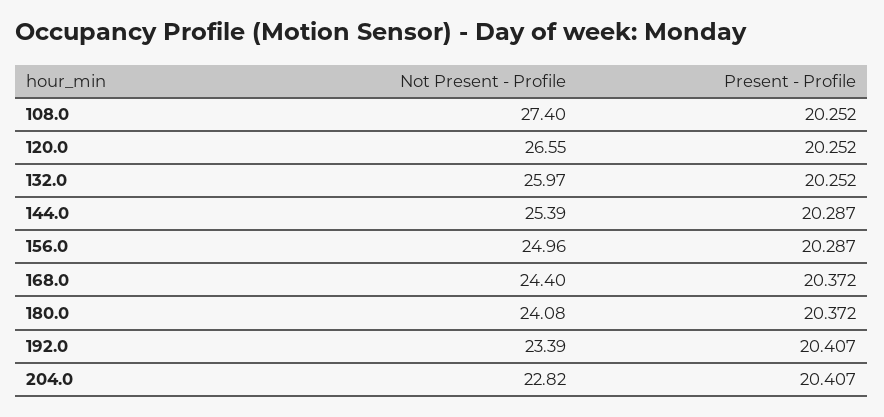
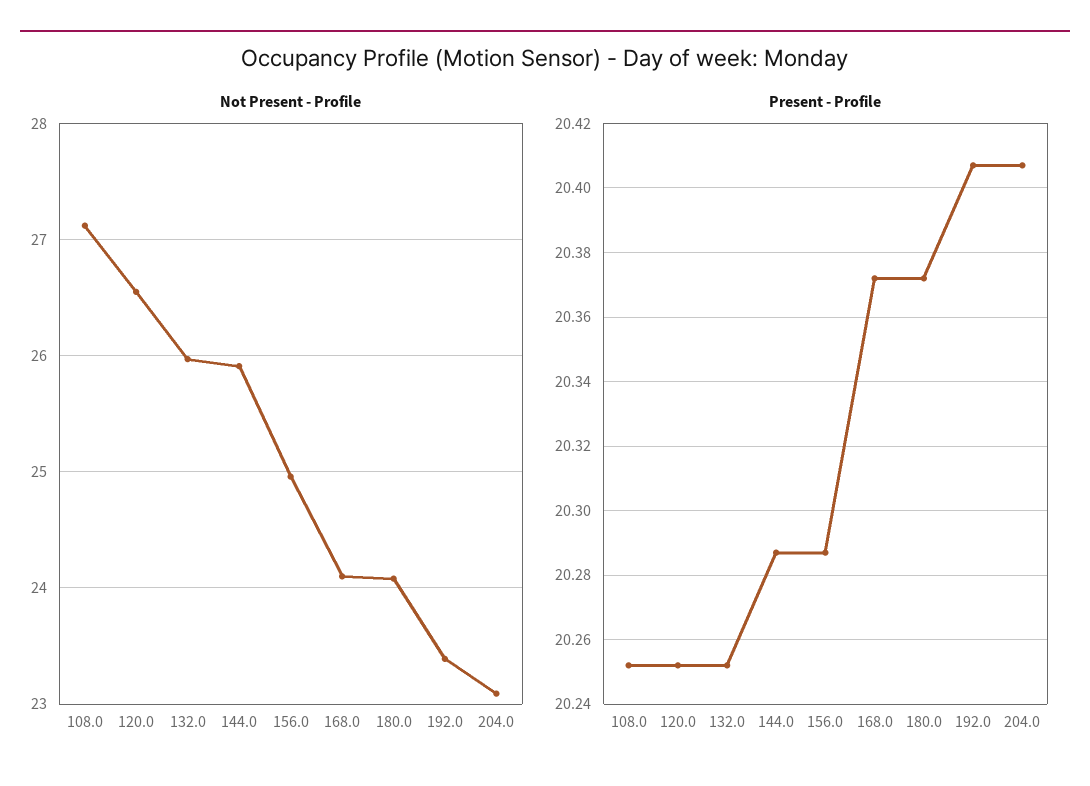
  {
    "Not Present - Profile": {
-     "108.0": 27.4,
+     "108.0": 27.1,
      "120.0": 26.55,
      "132.0": 25.97,
-     "144.0": 25.39,
+     "144.0": 25.9,
      "156.0": 24.96,
-     "168.0": 24.4,
+     "168.0": 24.1,
      "180.0": 24.08,
      "192.0": 23.39,
-     "204.0": 22.82
+     "204.0": 23.1
    },
    "Present - Profile": {
      "108.0": 20.252,
      "120.0": 20.252,
      "132.0": 20.252,
      "144.0": 20.287,
      "156.0": 20.287,
      "168.0": 20.372,
      "180.0": 20.372,
      "192.0": 20.407,
      "204.0": 20.407
    }
  }

